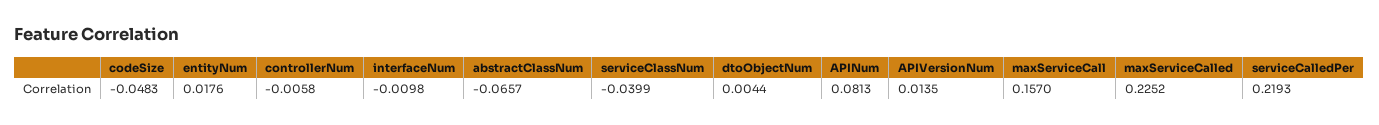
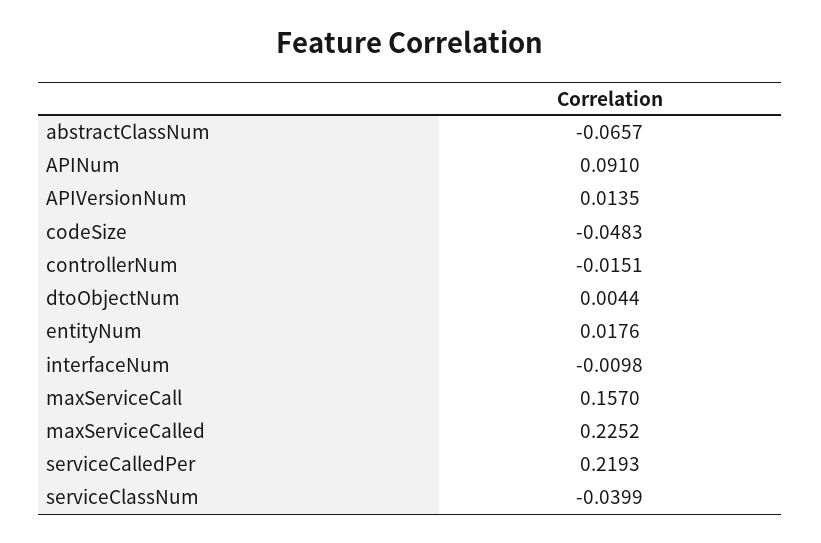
  {
    "codeSize": -0.0483,
    "entityNum": 0.0176,
-   "controllerNum": -0.0058,
+   "controllerNum": -0.0151,
    "interfaceNum": -0.0098,
    "abstractClassNum": -0.0657,
    "serviceClassNum": -0.0399,
    "dtoObjectNum": 0.0044,
-   "APINum": 0.0813,
+   "APINum": 0.091,
    "APIVersionNum": 0.0135,
    "maxServiceCall": 0.157,
    "maxServiceCalled": 0.2252,
    "serviceCalledPer": 0.2193
  }

